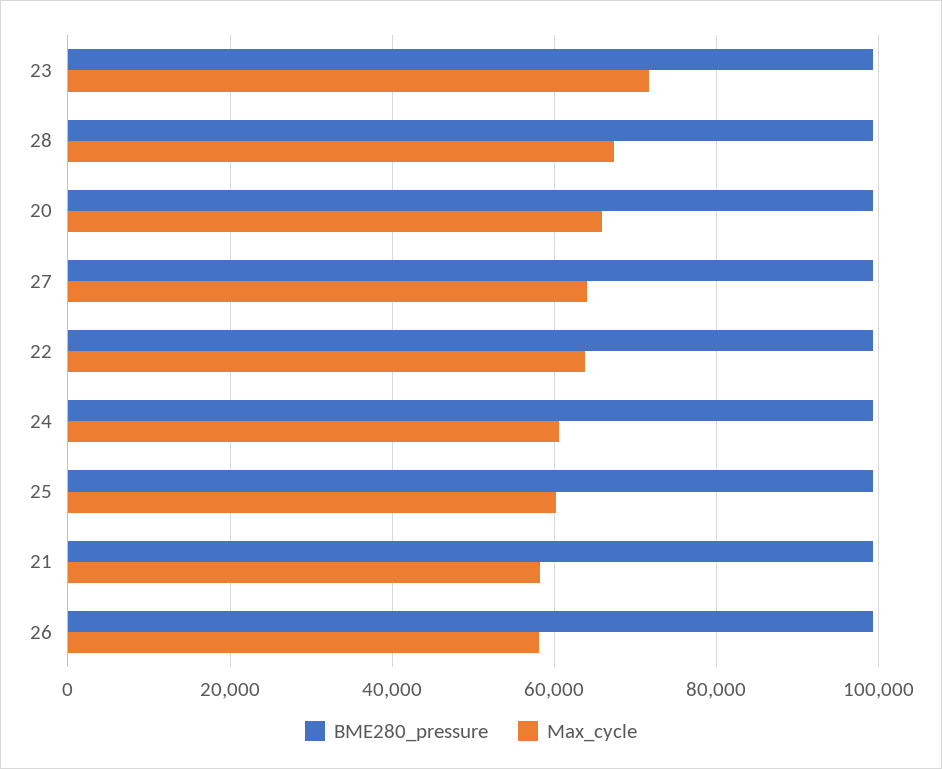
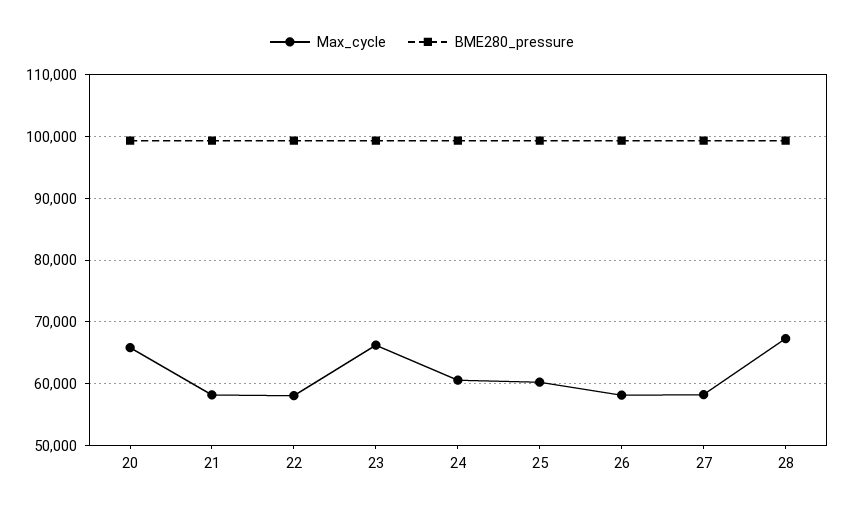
  {
    "BME280_pressure": {
      "23": 99000,
      "28": 99000,
      "20": 99000,
      "27": 99000,
      "22": 99000,
      "24": 99000,
      "25": 99000,
      "21": 99000,
      "26": 99000
    },
    "Max_cycle": {
-     "23": 72000,
+     "23": 66000,
      "28": 67000,
      "20": 66000,
-     "27": 64000,
+     "27": 58000,
-     "22": 64000,
+     "22": 58000,
      "24": 61000,
      "25": 60000,
      "21": 58000,
      "26": 58000
    }
  }

